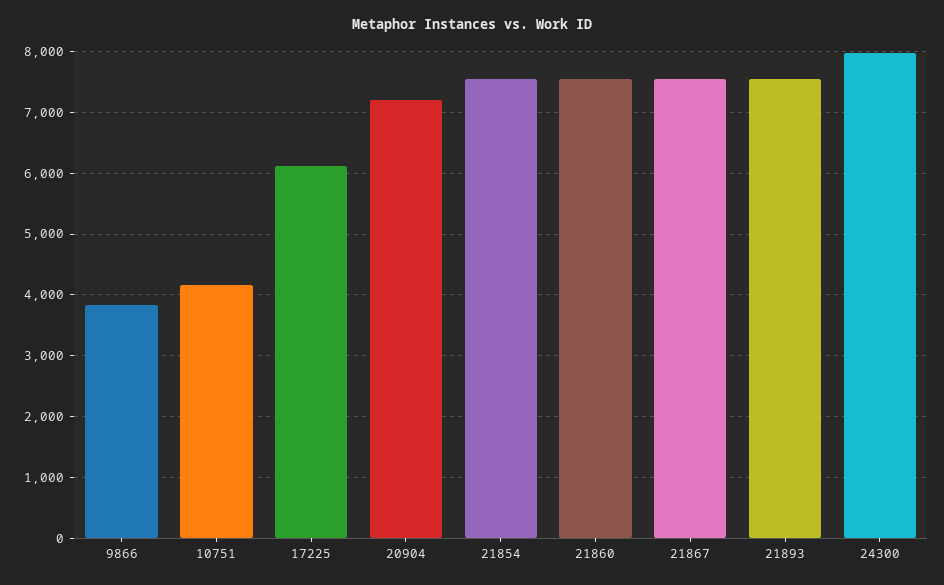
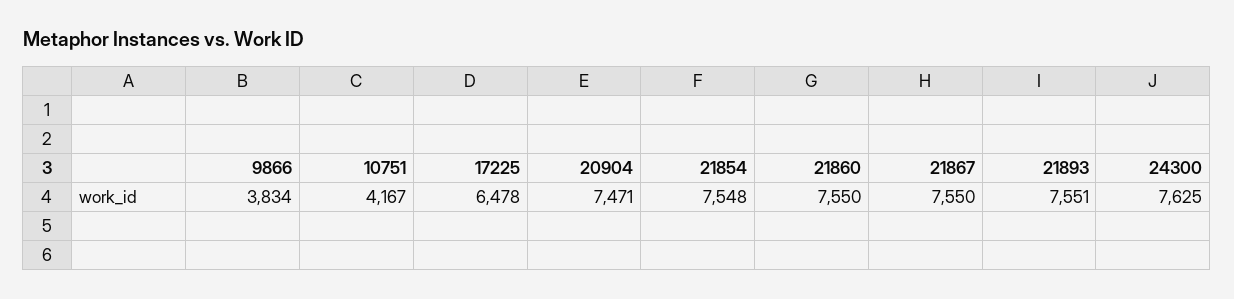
  {
    "9866": 3834,
    "10751": 4167,
-   "17225": 6100,
+   "17225": 6478,
-   "20904": 7200,
+   "20904": 7471,
    "21854": 7548,
    "21860": 7550,
    "21867": 7550,
    "21893": 7551,
-   "24300": 8000
+   "24300": 7625
  }

